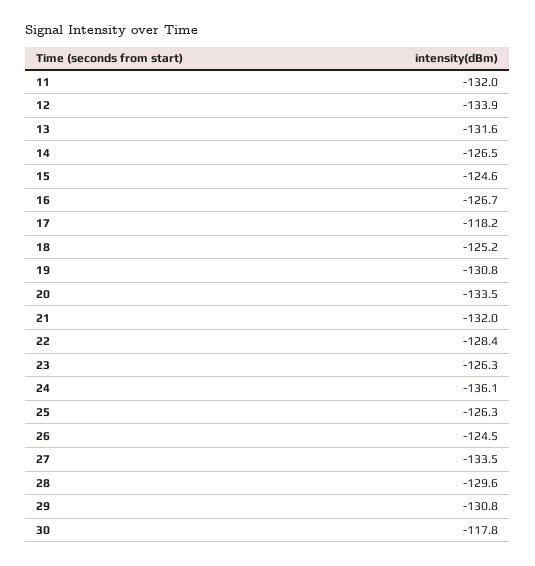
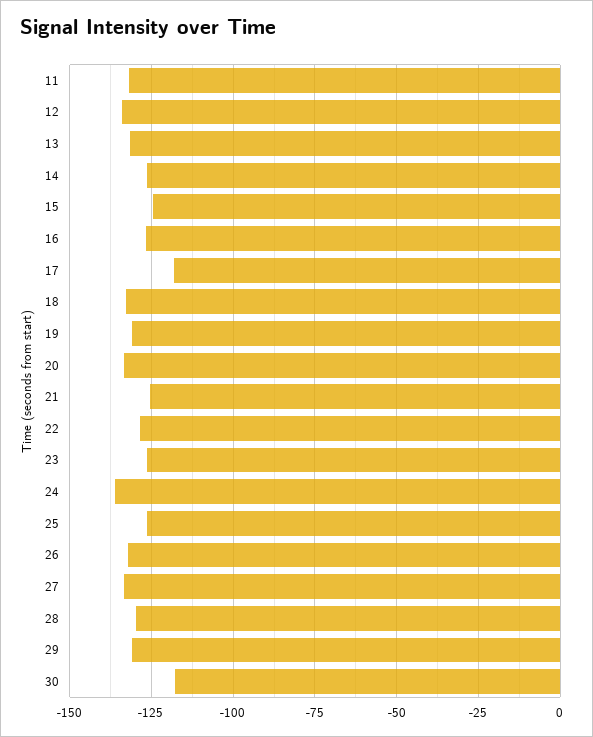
  {
    "11": -132,
    "12": -133.9,
    "13": -131.6,
    "14": -126.5,
    "15": -124.6,
    "16": -126.7,
    "17": -118.2,
-   "18": -125.2,
+   "18": -132.5,
    "19": -130.8,
    "20": -133.5,
-   "21": -132,
+   "21": -125,
    "22": -128.4,
    "23": -126.3,
    "24": -136.1,
    "25": -126.3,
-   "26": -124.5,
+   "26": -132.5,
    "27": -133.5,
    "28": -129.6,
    "29": -130.8,
    "30": -117.8
  }

